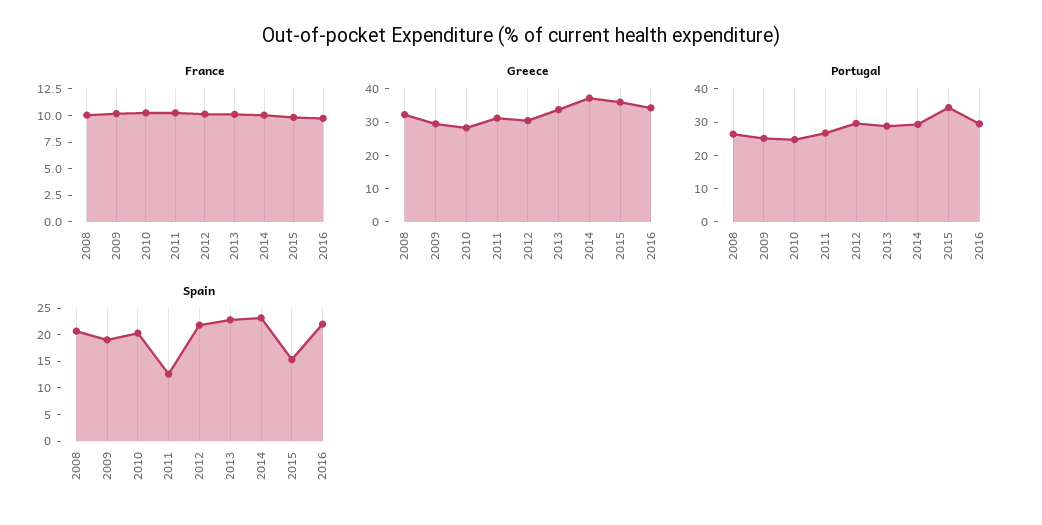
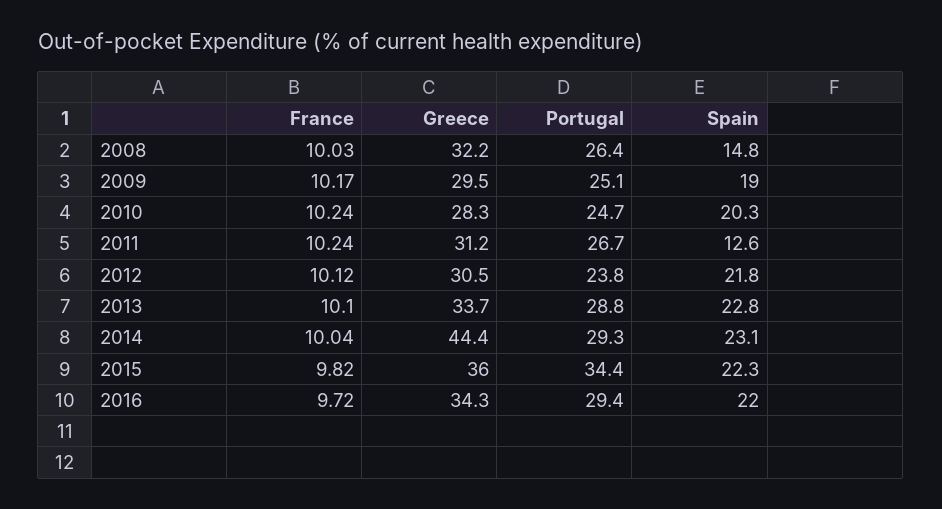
  {
    "France": {
      "2008": 10.03,
      "2009": 10.17,
      "2010": 10.24,
      "2011": 10.24,
      "2012": 10.12,
      "2013": 10.1,
      "2014": 10.04,
      "2015": 9.82,
      "2016": 9.72
    },
    "Greece": {
      "2008": 32.2,
      "2009": 29.5,
      "2010": 28.3,
      "2011": 31.2,
      "2012": 30.5,
      "2013": 33.7,
-     "2014": 37.5,
+     "2014": 44.4,
      "2015": 36,
      "2016": 34.3
    },
    "Portugal": {
      "2008": 26.4,
      "2009": 25.1,
      "2010": 24.7,
      "2011": 26.7,
-     "2012": 30,
+     "2012": 23.8,
      "2013": 28.8,
      "2014": 29.3,
      "2015": 34.4,
      "2016": 29.4
    },
    "Spain": {
-     "2008": 20,
+     "2008": 14.8,
      "2009": 19,
      "2010": 20.3,
      "2011": 12.6,
      "2012": 21.8,
      "2013": 22.8,
      "2014": 23.1,
-     "2015": 15,
+     "2015": 22.3,
      "2016": 22
    }
  }

